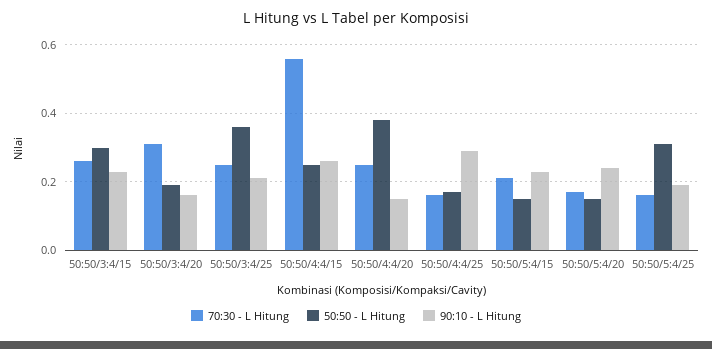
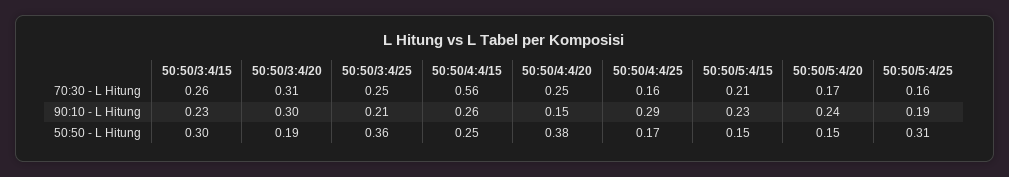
  {
    "70:30 - L Hitung": {
      "50:50/3:4/15": 0.26,
      "50:50/3:4/20": 0.31,
      "50:50/3:4/25": 0.25,
      "50:50/4:4/15": 0.56,
      "50:50/4:4/20": 0.25,
      "50:50/4:4/25": 0.16,
      "50:50/5:4/15": 0.21,
      "50:50/5:4/20": 0.17,
      "50:50/5:4/25": 0.16
    },
    "50:50 - L Hitung": {
      "50:50/3:4/15": 0.3,
      "50:50/3:4/20": 0.19,
      "50:50/3:4/25": 0.36,
      "50:50/4:4/15": 0.25,
      "50:50/4:4/20": 0.38,
      "50:50/4:4/25": 0.17,
      "50:50/5:4/15": 0.15,
      "50:50/5:4/20": 0.15,
      "50:50/5:4/25": 0.31
    },
    "90:10 - L Hitung": {
      "50:50/3:4/15": 0.23,
-     "50:50/3:4/20": 0.15,
+     "50:50/3:4/20": 0.3,
      "50:50/3:4/25": 0.21,
      "50:50/4:4/15": 0.26,
      "50:50/4:4/20": 0.15,
      "50:50/4:4/25": 0.29,
      "50:50/5:4/15": 0.23,
      "50:50/5:4/20": 0.24,
      "50:50/5:4/25": 0.19
    }
  }

